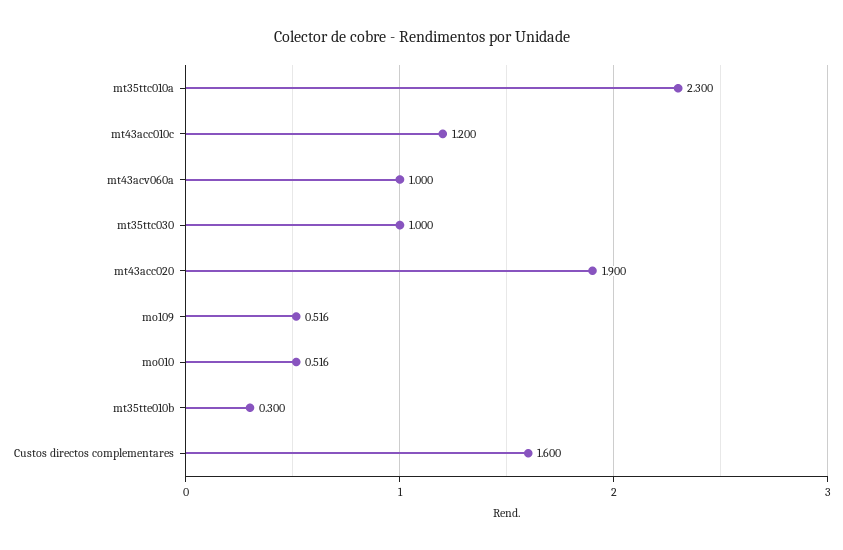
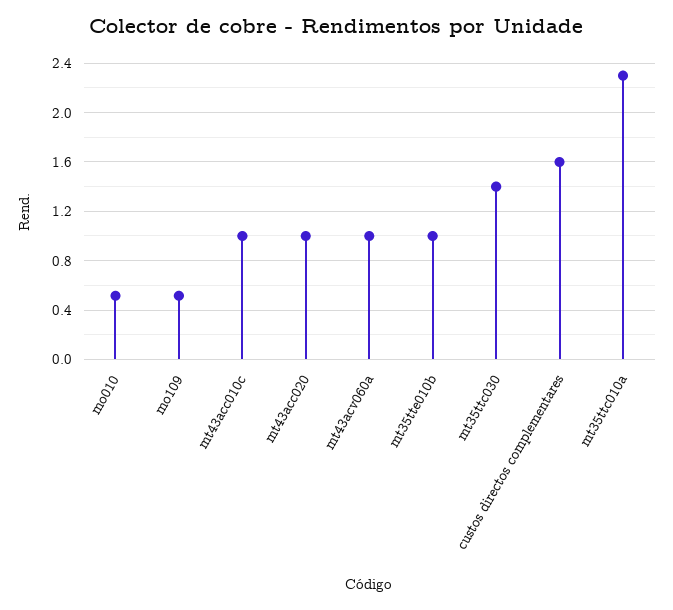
  {
    "mt35ttc010a": 2.3,
-   "mt43acc010c": 1.2,
+   "mt43acc010c": 1,
    "mt43acv060a": 1,
-   "mt35ttc030": 1,
+   "mt35ttc030": 1.4,
-   "mt43acc020": 1.9,
+   "mt43acc020": 1,
    "mo109": 0.516,
    "mo010": 0.516,
-   "mt35tte010b": 0.3,
+   "mt35tte010b": 1,
    "Custos directos complementares": 1.6
  }

